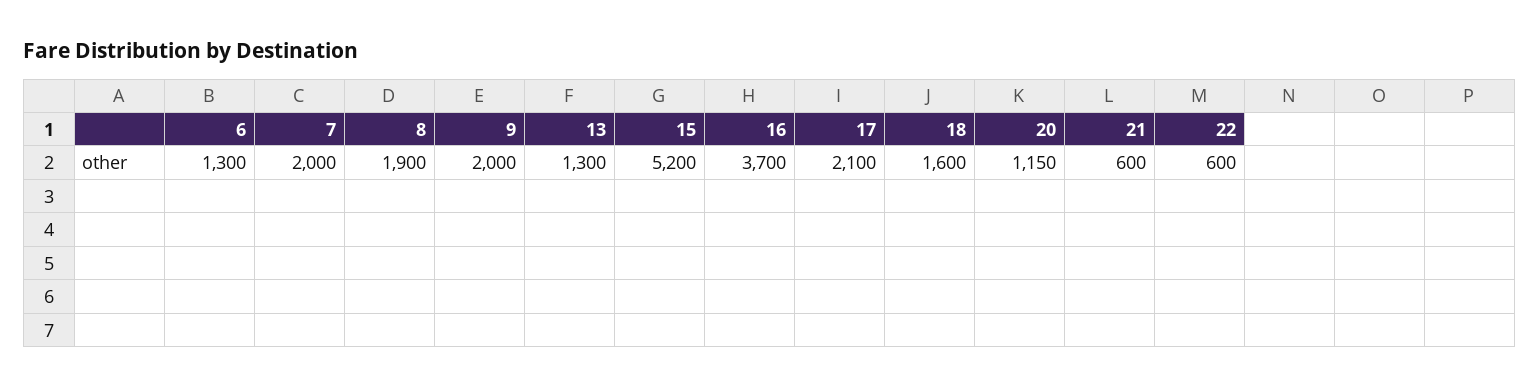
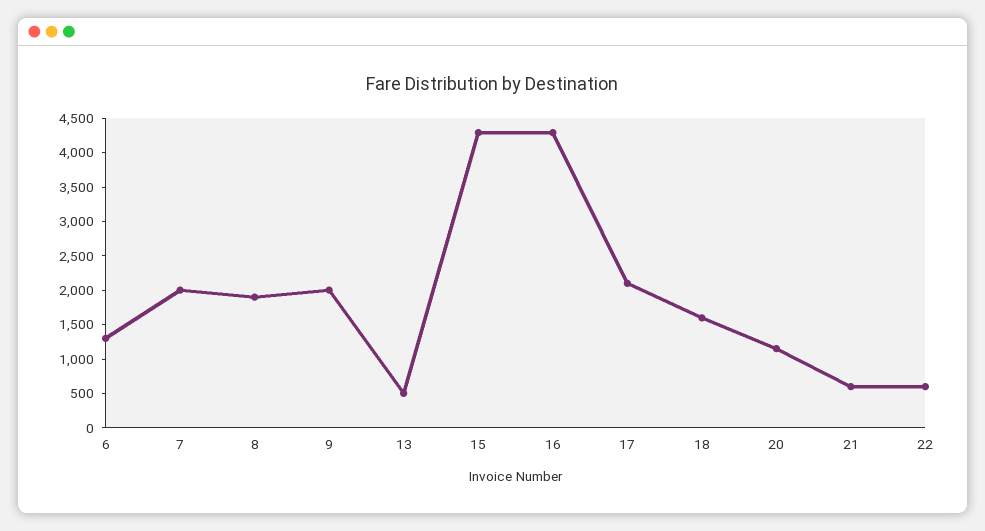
  {
    "6": 1300,
    "7": 2000,
    "8": 1900,
    "9": 2000,
-   "13": 1300,
+   "13": 500,
-   "15": 5200,
+   "15": 4250,
-   "16": 3700,
+   "16": 4250,
    "17": 2100,
    "18": 1600,
    "20": 1150,
    "21": 600,
    "22": 600
  }

